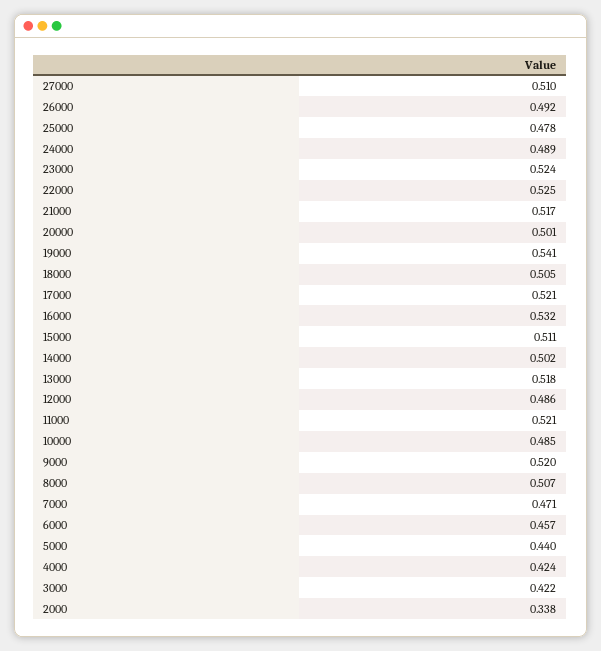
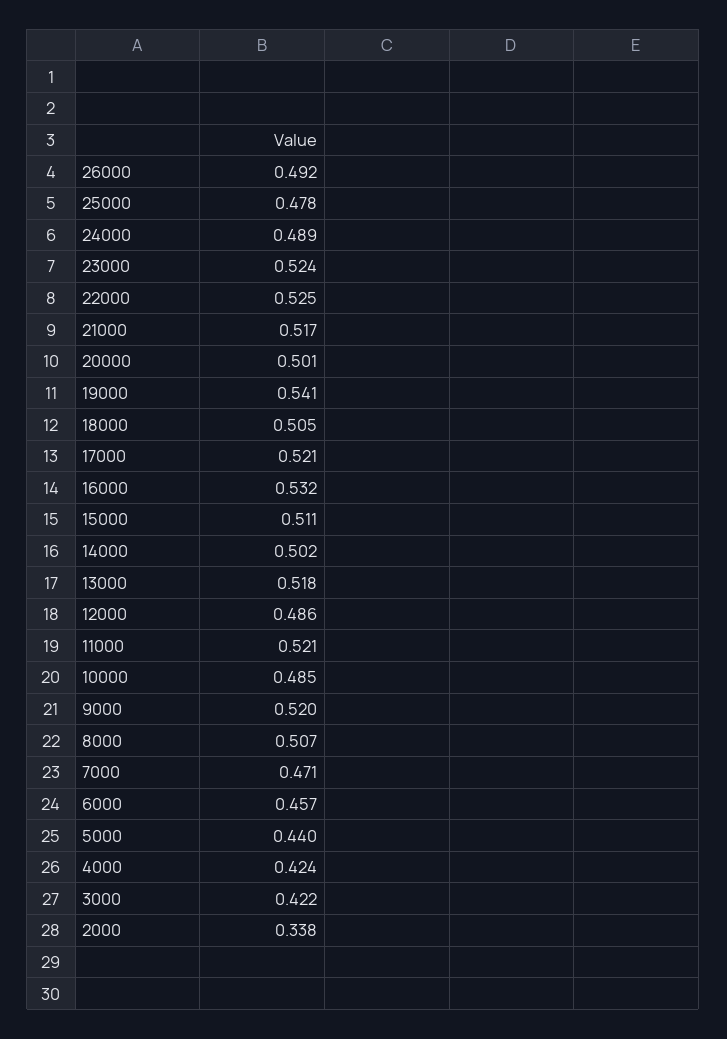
  {
-   "27000": 0.51,
    "26000": 0.492,
    "25000": 0.478,
    "24000": 0.489,
    "23000": 0.524,
    "22000": 0.525,
    "21000": 0.517,
    "20000": 0.501,
    "19000": 0.541,
    "18000": 0.505,
    "17000": 0.521,
    "16000": 0.532,
    "15000": 0.511,
    "14000": 0.502,
    "13000": 0.518,
    "12000": 0.486,
    "11000": 0.521,
    "10000": 0.485,
    "9000": 0.52,
    "8000": 0.507,
    "7000": 0.471,
    "6000": 0.457,
    "5000": 0.44,
    "4000": 0.424,
    "3000": 0.422,
    "2000": 0.338
  }

